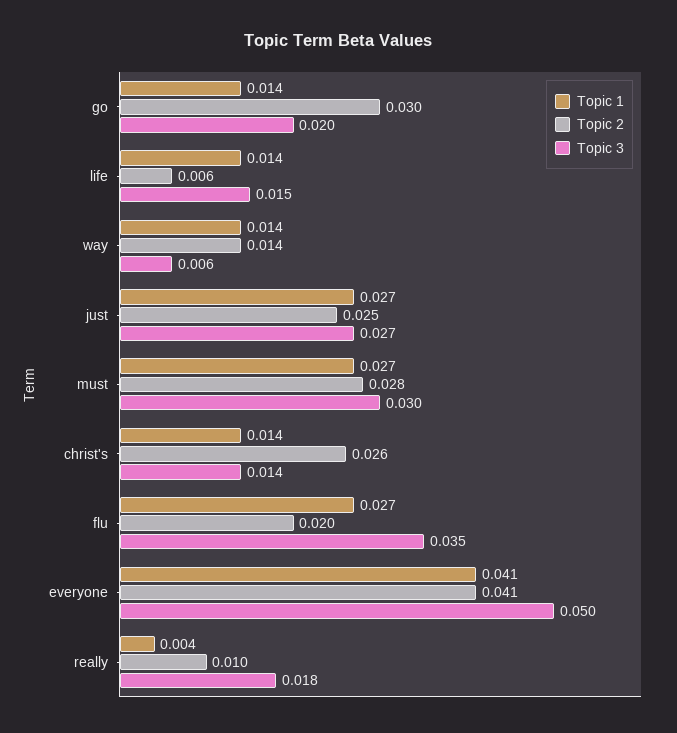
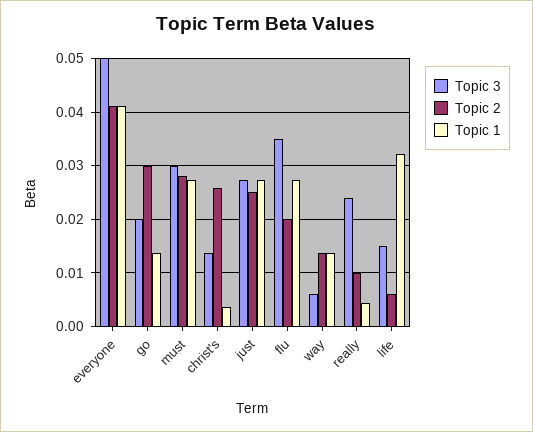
  {
    "Topic 1": {
      "go": 0.014,
-     "life": 0.014,
+     "life": 0.032,
      "way": 0.014,
      "just": 0.027,
      "must": 0.027,
-     "christ's": 0.014,
+     "christ's": 0.004,
      "flu": 0.027,
      "everyone": 0.041,
      "really": 0.004
    },
    "Topic 2": {
      "go": 0.03,
      "life": 0.006,
      "way": 0.014,
      "just": 0.025,
      "must": 0.028,
      "christ's": 0.026,
      "flu": 0.02,
      "everyone": 0.041,
      "really": 0.01
    },
    "Topic 3": {
      "go": 0.02,
      "life": 0.015,
      "way": 0.006,
      "just": 0.027,
      "must": 0.03,
      "christ's": 0.014,
      "flu": 0.035,
      "everyone": 0.05,
-     "really": 0.018
+     "really": 0.024
    }
  }

